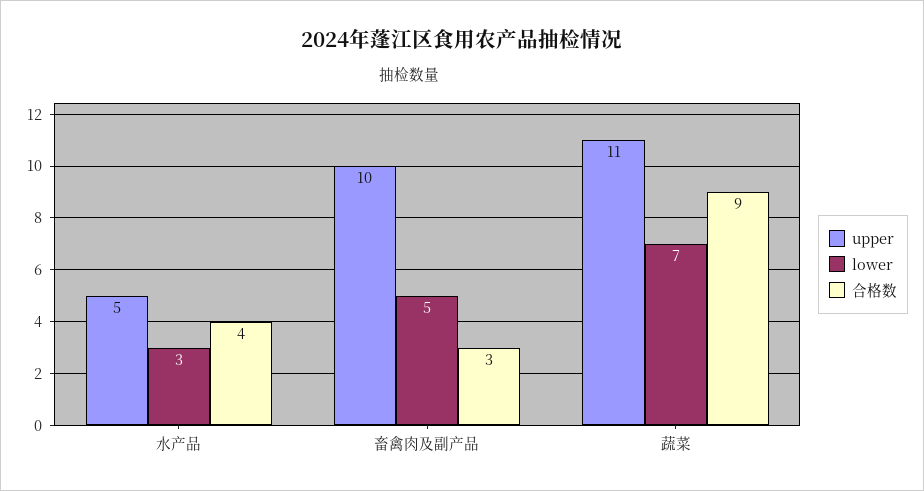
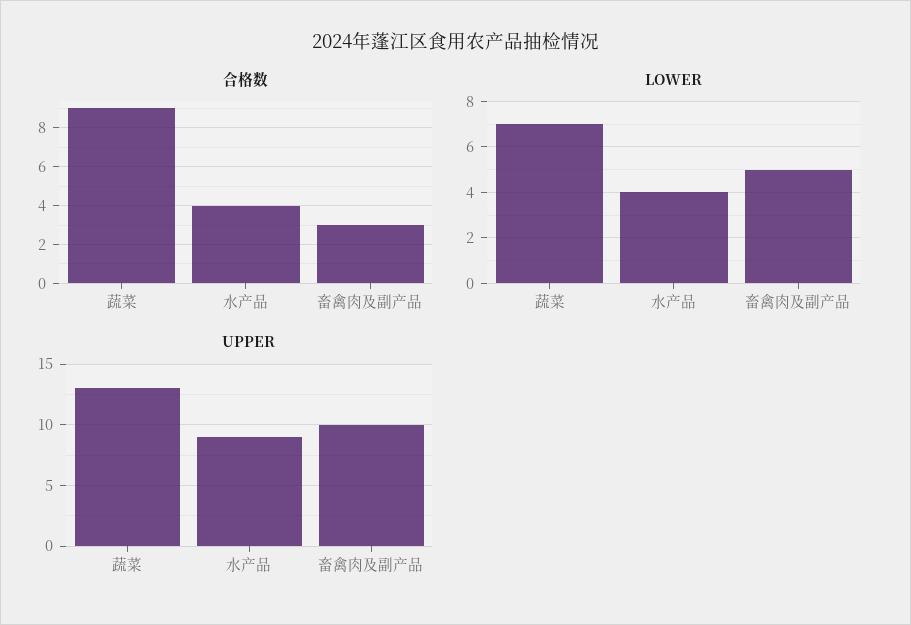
  {
    "upper": {
-     "水产品": 5,
+     "水产品": 9,
      "畜禽肉及副产品": 10,
-     "蔬菜": 11
+     "蔬菜": 13
    },
    "lower": {
-     "水产品": 3,
+     "水产品": 4,
      "畜禽肉及副产品": 5,
      "蔬菜": 7
    },
    "合格数": {
      "水产品": 4,
      "畜禽肉及副产品": 3,
      "蔬菜": 9
    }
  }

